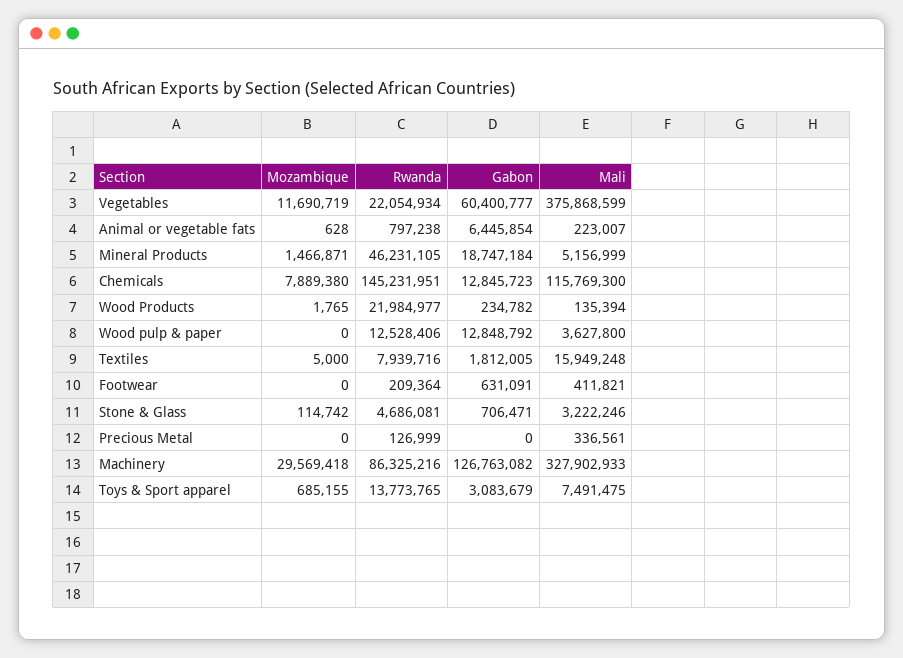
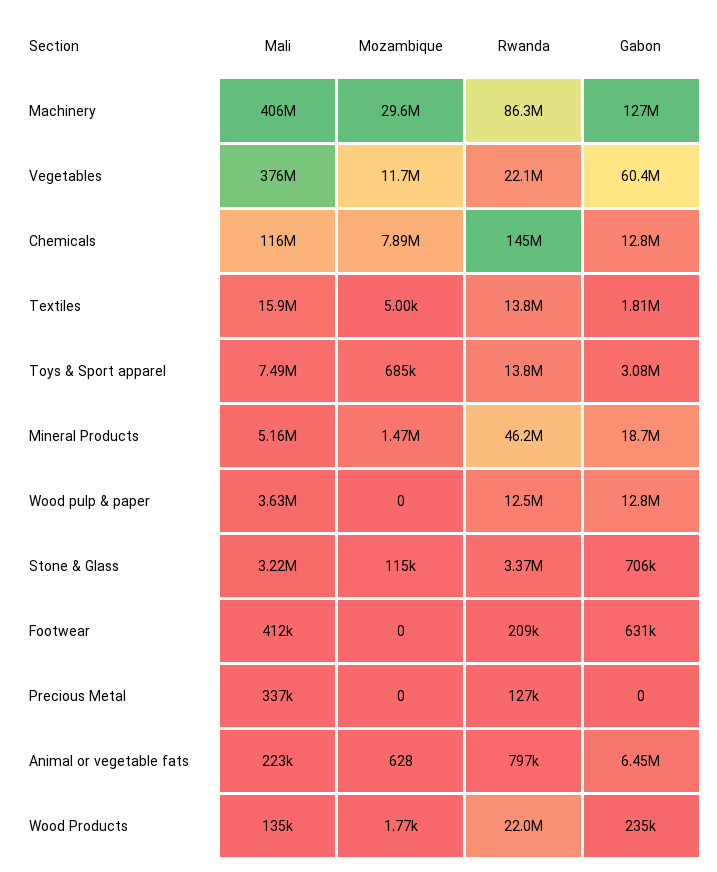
  {
    "Mozambique": {
      "Vegetables": 11690719,
      "Animal or vegetable fats": 628,
      "Mineral Products": 1466871,
      "Chemicals": 7889380,
      "Wood Products": 1765,
      "Wood pulp & paper": 0,
      "Textiles": 5000,
      "Footwear": 0,
      "Stone & Glass": 114742,
      "Precious Metal": 0,
      "Machinery": 29569418,
      "Toys & Sport apparel": 685155
    },
    "Rwanda": {
      "Vegetables": 22054934,
      "Animal or vegetable fats": 797238,
      "Mineral Products": 46231105,
      "Chemicals": 145231951,
      "Wood Products": 21984977,
      "Wood pulp & paper": 12528406,
-     "Textiles": 7939716,
+     "Textiles": 13800000,
      "Footwear": 209364,
-     "Stone & Glass": 4686081,
+     "Stone & Glass": 3370000,
      "Precious Metal": 126999,
      "Machinery": 86325216,
      "Toys & Sport apparel": 13773765
    },
    "Gabon": {
      "Vegetables": 60400777,
      "Animal or vegetable fats": 6445854,
      "Mineral Products": 18747184,
      "Chemicals": 12845723,
      "Wood Products": 234782,
      "Wood pulp & paper": 12848792,
      "Textiles": 1812005,
      "Footwear": 631091,
      "Stone & Glass": 706471,
      "Precious Metal": 0,
      "Machinery": 126763082,
      "Toys & Sport apparel": 3083679
    },
    "Mali": {
      "Vegetables": 375868599,
      "Animal or vegetable fats": 223007,
      "Mineral Products": 5156999,
      "Chemicals": 115769300,
      "Wood Products": 135394,
      "Wood pulp & paper": 3627800,
      "Textiles": 15949248,
      "Footwear": 411821,
      "Stone & Glass": 3222246,
      "Precious Metal": 336561,
-     "Machinery": 327902933,
+     "Machinery": 406000000,
      "Toys & Sport apparel": 7491475
    }
  }

